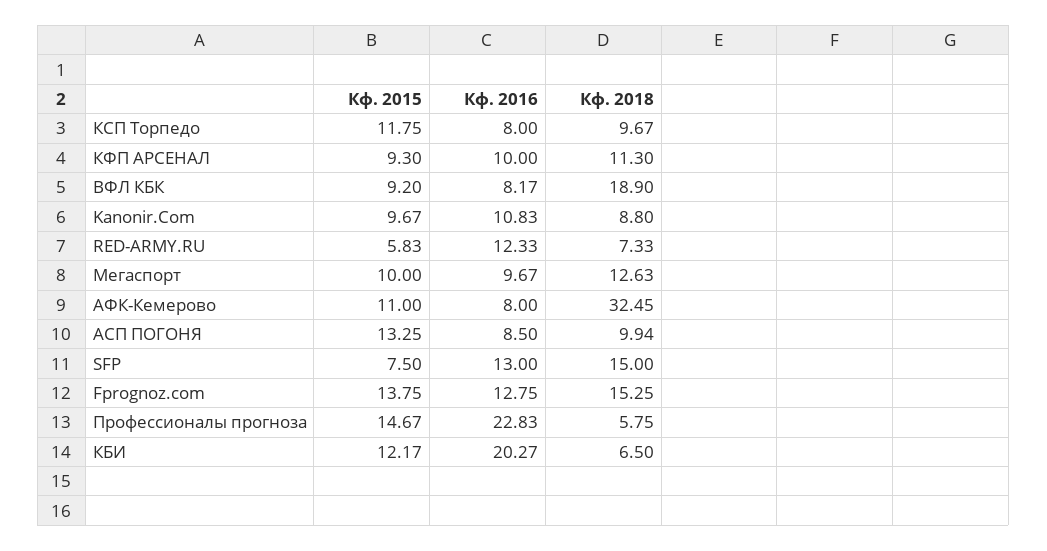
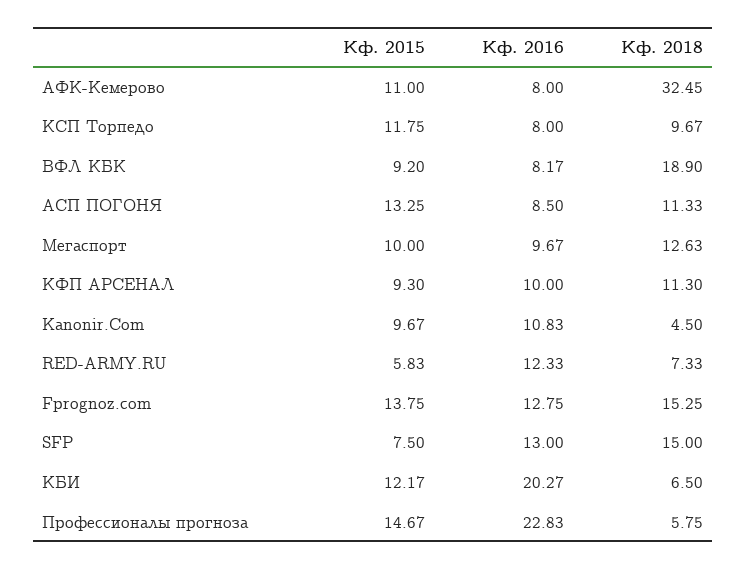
  {
    "Кф. 2015": {
      "КСП Торпедо": 11.75,
      "КФП АРСЕНАЛ": 9.3,
      "ВФЛ КБК": 9.2,
      "Kanonir.Com": 9.67,
      "RED-ARMY.RU": 5.83,
      "Мегаспорт": 10,
      "АФК-Кемерово": 11,
      "АСП ПОГОНЯ": 13.25,
      "SFP": 7.5,
      "Fprognoz.com": 13.75,
      "Профессионалы прогноза": 14.67,
      "КБИ": 12.17
    },
    "Кф. 2016": {
      "КСП Торпедо": 8,
      "КФП АРСЕНАЛ": 10,
      "ВФЛ КБК": 8.17,
      "Kanonir.Com": 10.83,
      "RED-ARMY.RU": 12.33,
      "Мегаспорт": 9.67,
      "АФК-Кемерово": 8,
      "АСП ПОГОНЯ": 8.5,
      "SFP": 13,
      "Fprognoz.com": 12.75,
      "Профессионалы прогноза": 22.83,
      "КБИ": 20.27
    },
    "Кф. 2018": {
      "КСП Торпедо": 9.67,
      "КФП АРСЕНАЛ": 11.3,
      "ВФЛ КБК": 18.9,
-     "Kanonir.Com": 8.8,
+     "Kanonir.Com": 4.5,
      "RED-ARMY.RU": 7.33,
      "Мегаспорт": 12.63,
      "АФК-Кемерово": 32.45,
-     "АСП ПОГОНЯ": 9.94,
+     "АСП ПОГОНЯ": 11.33,
      "SFP": 15,
      "Fprognoz.com": 15.25,
      "Профессионалы прогноза": 5.75,
      "КБИ": 6.5
    }
  }

